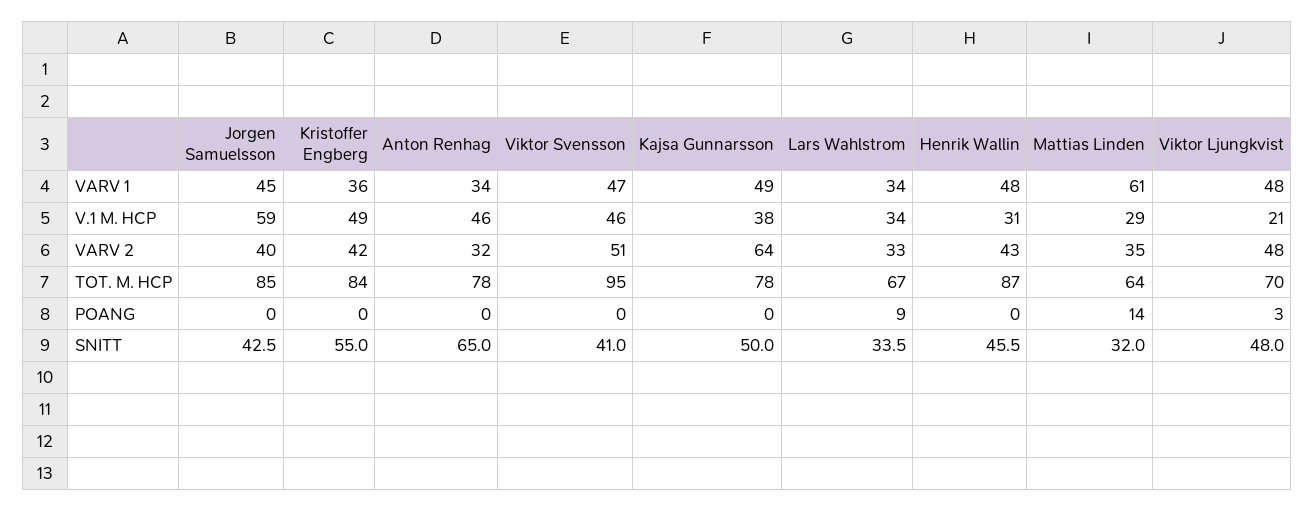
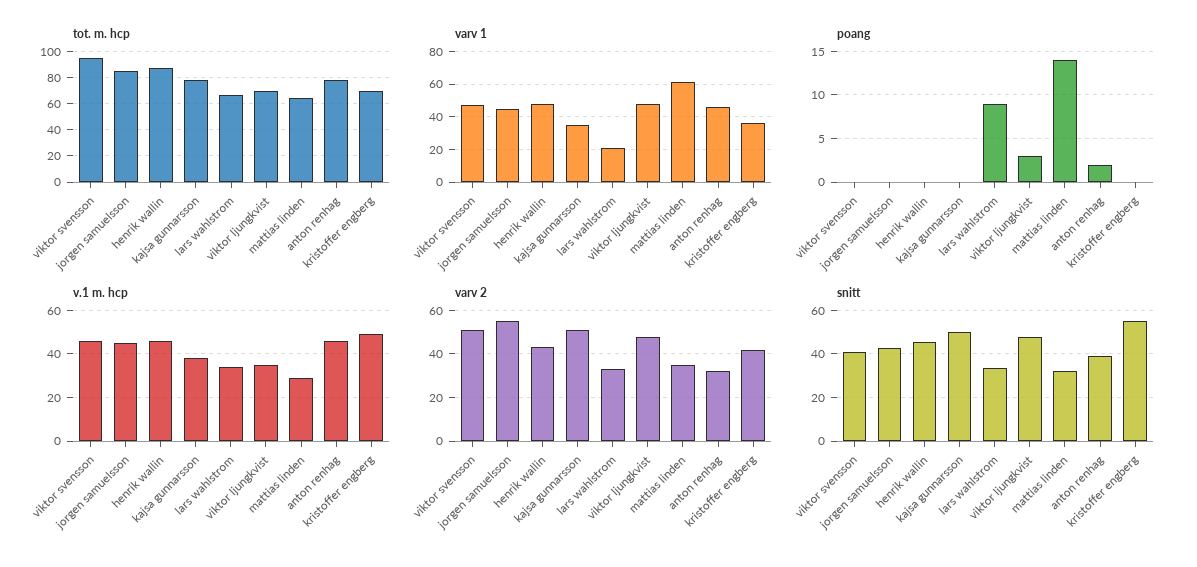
  {
    "VARV 1": {
      "Jorgen Samuelsson": 45,
      "Kristoffer Engberg": 36,
-     "Anton Renhag": 34,
+     "Anton Renhag": 45,
      "Viktor Svensson": 47,
-     "Kajsa Gunnarsson": 49,
+     "Kajsa Gunnarsson": 35,
-     "Lars Wahlstrom": 34,
+     "Lars Wahlstrom": 20,
      "Henrik Wallin": 48,
      "Mattias Linden": 61,
      "Viktor Ljungkvist": 48
    },
    "V.1 M. HCP": {
-     "Jorgen Samuelsson": 59,
+     "Jorgen Samuelsson": 45,
      "Kristoffer Engberg": 49,
      "Anton Renhag": 46,
      "Viktor Svensson": 46,
      "Kajsa Gunnarsson": 38,
      "Lars Wahlstrom": 34,
-     "Henrik Wallin": 31,
+     "Henrik Wallin": 45,
      "Mattias Linden": 29,
-     "Viktor Ljungkvist": 21
+     "Viktor Ljungkvist": 35
    },
    "VARV 2": {
-     "Jorgen Samuelsson": 40,
+     "Jorgen Samuelsson": 55,
      "Kristoffer Engberg": 42,
      "Anton Renhag": 32,
      "Viktor Svensson": 51,
-     "Kajsa Gunnarsson": 64,
+     "Kajsa Gunnarsson": 50,
      "Lars Wahlstrom": 33,
      "Henrik Wallin": 43,
      "Mattias Linden": 35,
      "Viktor Ljungkvist": 48
    },
    "TOT. M. HCP": {
      "Jorgen Samuelsson": 85,
-     "Kristoffer Engberg": 84,
+     "Kristoffer Engberg": 70,
      "Anton Renhag": 78,
      "Viktor Svensson": 95,
      "Kajsa Gunnarsson": 78,
      "Lars Wahlstrom": 67,
      "Henrik Wallin": 87,
      "Mattias Linden": 64,
      "Viktor Ljungkvist": 70
    },
    "POANG": {
      "Jorgen Samuelsson": 0,
      "Kristoffer Engberg": 0,
-     "Anton Renhag": 0,
+     "Anton Renhag": 2,
      "Viktor Svensson": 0,
      "Kajsa Gunnarsson": 0,
      "Lars Wahlstrom": 9,
      "Henrik Wallin": 0,
      "Mattias Linden": 14,
      "Viktor Ljungkvist": 3
    },
    "SNITT": {
      "Jorgen Samuelsson": 42.5,
      "Kristoffer Engberg": 55,
-     "Anton Renhag": 65,
+     "Anton Renhag": 40,
      "Viktor Svensson": 41,
      "Kajsa Gunnarsson": 50,
      "Lars Wahlstrom": 33.5,
      "Henrik Wallin": 45.5,
      "Mattias Linden": 32,
      "Viktor Ljungkvist": 48
    }
  }

